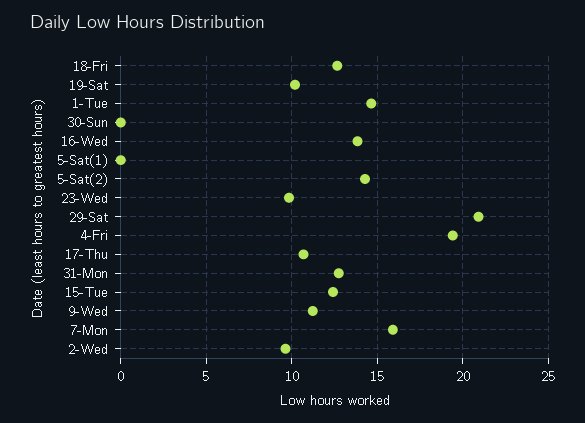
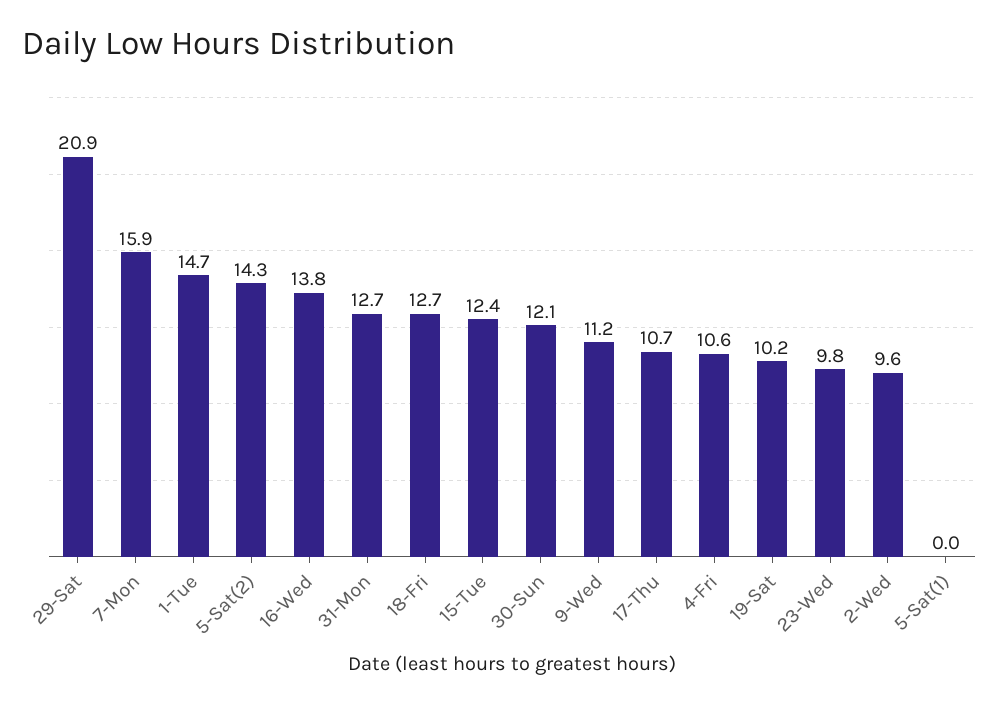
  {
    "18-Fri": 12.7,
    "19-Sat": 10.2,
    "1-Tue": 14.7,
-   "30-Sun": 0,
+   "30-Sun": 12.1,
    "16-Wed": 13.8,
    "5-Sat(1)": 0,
    "5-Sat(2)": 14.3,
    "23-Wed": 9.8,
    "29-Sat": 20.9,
-   "4-Fri": 19.5,
+   "4-Fri": 10.6,
    "17-Thu": 10.7,
    "31-Mon": 12.7,
    "15-Tue": 12.4,
    "9-Wed": 11.2,
    "7-Mon": 15.9,
    "2-Wed": 9.6
  }

